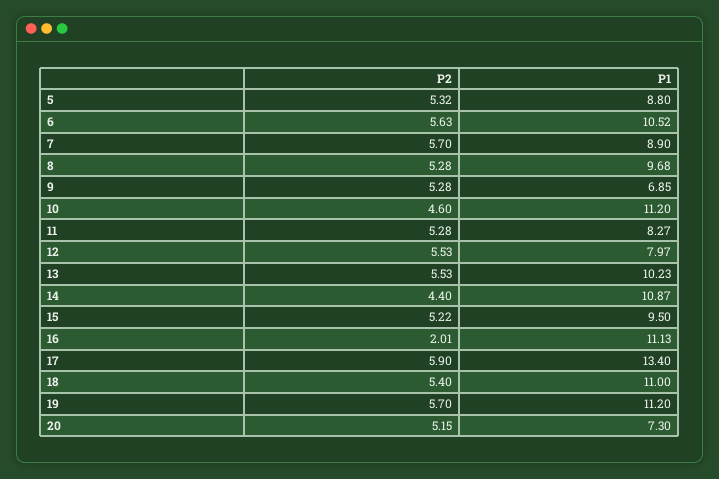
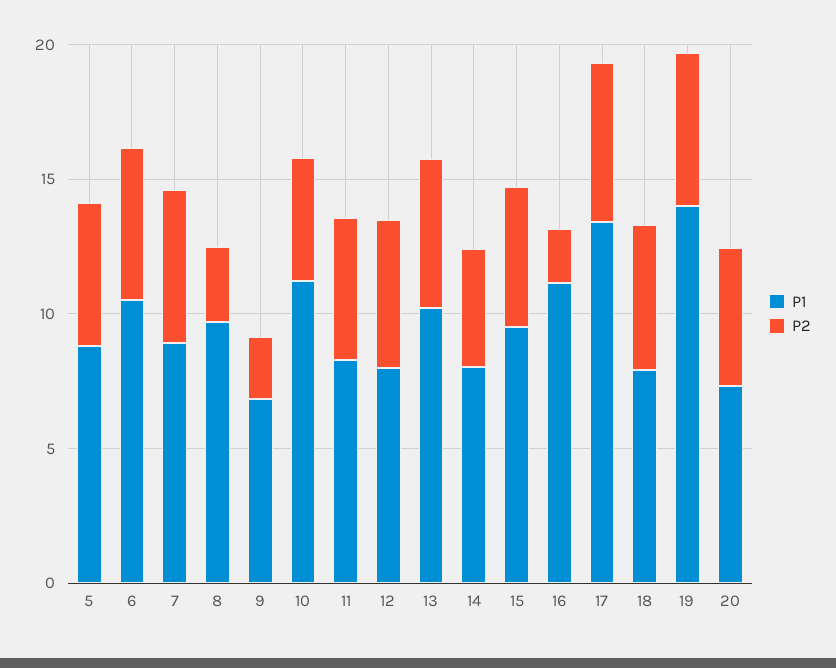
  {
    "P2": {
      "5": 5.32,
      "6": 5.63,
      "7": 5.7,
-     "8": 5.28,
+     "8": 3,
-     "9": 5.28,
+     "9": 2,
      "10": 4.6,
      "11": 5.28,
      "12": 5.53,
      "13": 5.53,
      "14": 4.4,
      "15": 5.22,
      "16": 2.01,
      "17": 5.9,
      "18": 5.4,
      "19": 5.7,
      "20": 5.15
    },
    "P1": {
      "5": 8.8,
      "6": 10.52,
      "7": 8.9,
      "8": 9.68,
      "9": 6.85,
      "10": 11.2,
      "11": 8.27,
      "12": 7.97,
      "13": 10.23,
-     "14": 10.87,
+     "14": 8,
      "15": 9.5,
      "16": 11.13,
      "17": 13.4,
-     "18": 11,
+     "18": 8,
-     "19": 11.2,
+     "19": 14,
      "20": 7.3
    }
  }

